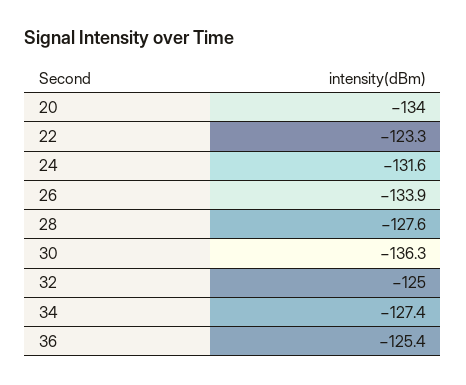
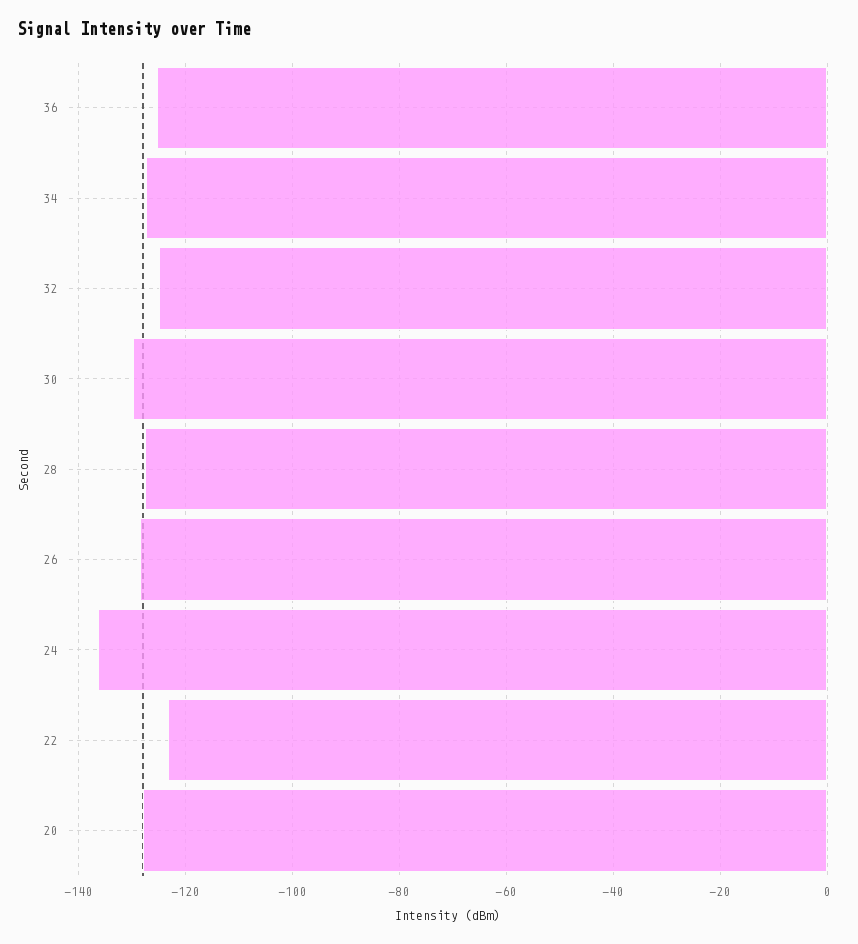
  {
-   "20": -134,
+   "20": -128,
    "22": -123.3,
-   "24": -131.6,
+   "24": -136,
-   "26": -133.9,
+   "26": -128,
    "28": -127.6,
-   "30": -136.3,
+   "30": -130,
    "32": -125,
    "34": -127.4,
    "36": -125.4
  }

